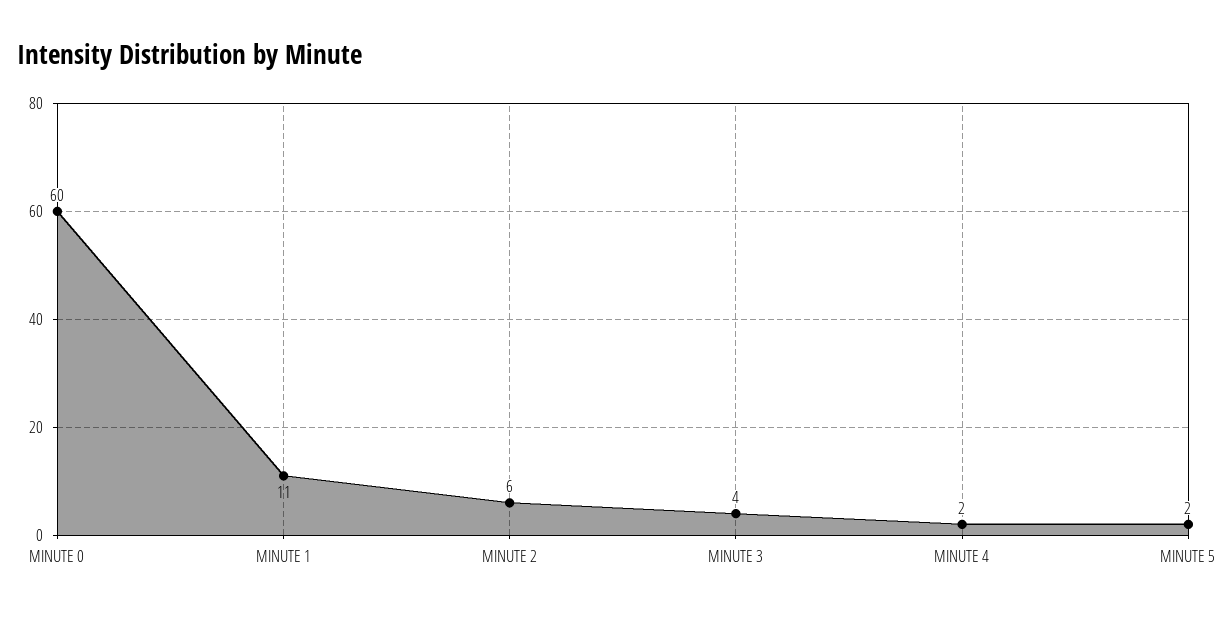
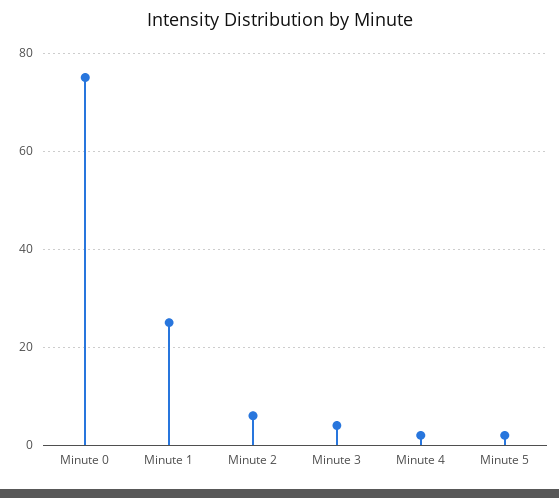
  {
-   "MINUTE 0": 60,
+   "MINUTE 0": 75,
-   "MINUTE 1": 11,
+   "MINUTE 1": 25,
    "MINUTE 2": 6,
    "MINUTE 3": 4,
    "MINUTE 4": 2,
    "MINUTE 5": 2
  }

